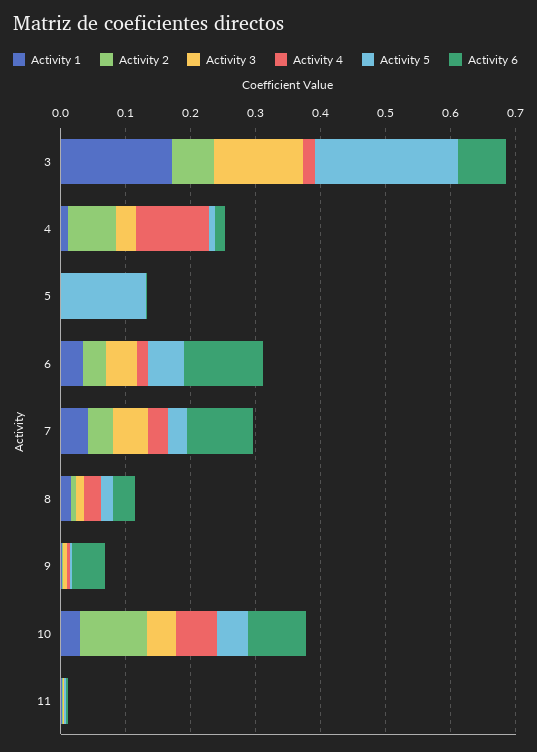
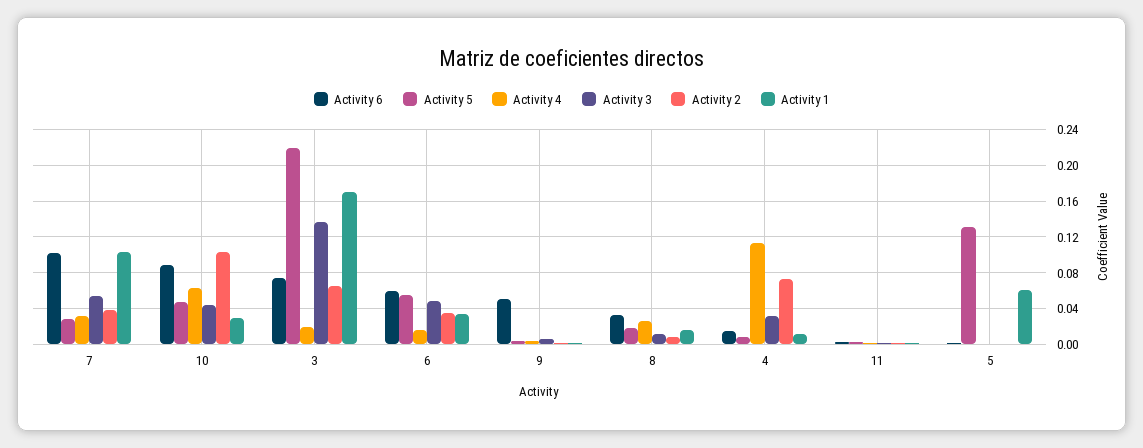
  {
    "Activity 1": {
      "3": 0.17,
      "4": 0.01,
-     "5": 0,
+     "5": 0.06,
      "6": 0.03,
-     "7": 0.04,
+     "7": 0.1,
      "8": 0.02,
      "9": 0,
      "10": 0.03,
      "11": 0
    },
    "Activity 2": {
      "3": 0.07,
      "4": 0.07,
      "5": 0,
      "6": 0.04,
      "7": 0.04,
      "8": 0.01,
      "9": 0,
      "10": 0.1,
      "11": 0
    },
    "Activity 3": {
      "3": 0.14,
      "4": 0.03,
      "5": 0,
      "6": 0.05,
      "7": 0.05,
      "8": 0.01,
      "9": 0.01,
      "10": 0.04,
      "11": 0
    },
    "Activity 4": {
      "3": 0.02,
      "4": 0.11,
      "5": 0,
      "6": 0.02,
      "7": 0.03,
      "8": 0.03,
      "9": 0,
      "10": 0.06,
      "11": 0
    },
    "Activity 5": {
      "3": 0.22,
      "4": 0.01,
      "5": 0.13,
      "6": 0.06,
      "7": 0.03,
      "8": 0.02,
      "9": 0,
      "10": 0.05,
      "11": 0
    },
    "Activity 6": {
      "3": 0.07,
      "4": 0.02,
      "5": 0,
-     "6": 0.12,
+     "6": 0.06,
      "7": 0.1,
      "8": 0.03,
      "9": 0.05,
      "10": 0.09,
      "11": 0
    }
  }

